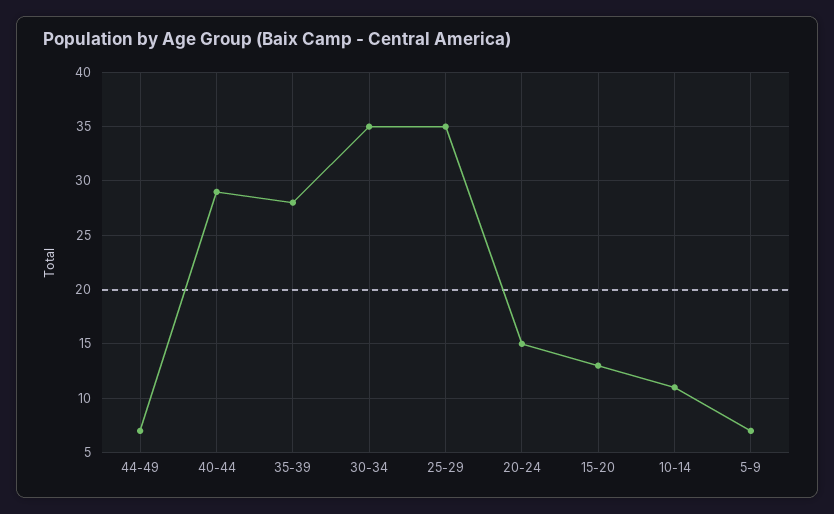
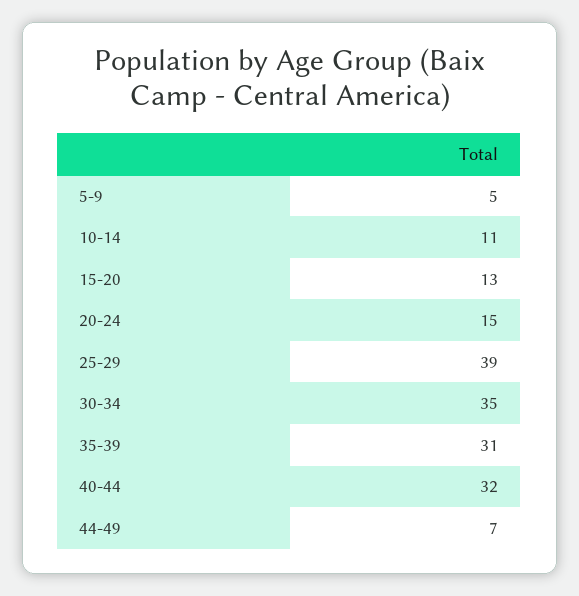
  {
    "44-49": 7,
-   "40-44": 29,
+   "40-44": 32,
-   "35-39": 28,
+   "35-39": 31,
    "30-34": 35,
-   "25-29": 35,
+   "25-29": 39,
    "20-24": 15,
    "15-20": 13,
    "10-14": 11,
-   "5-9": 7
+   "5-9": 5
  }

